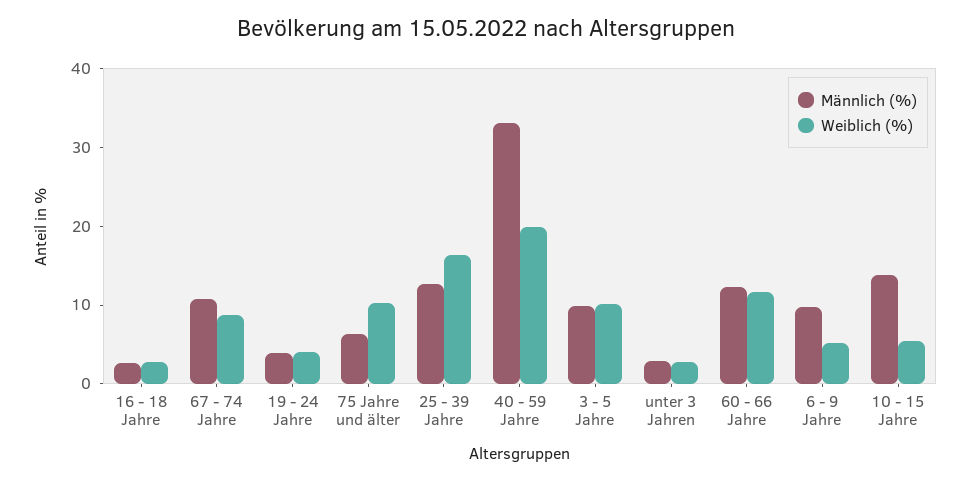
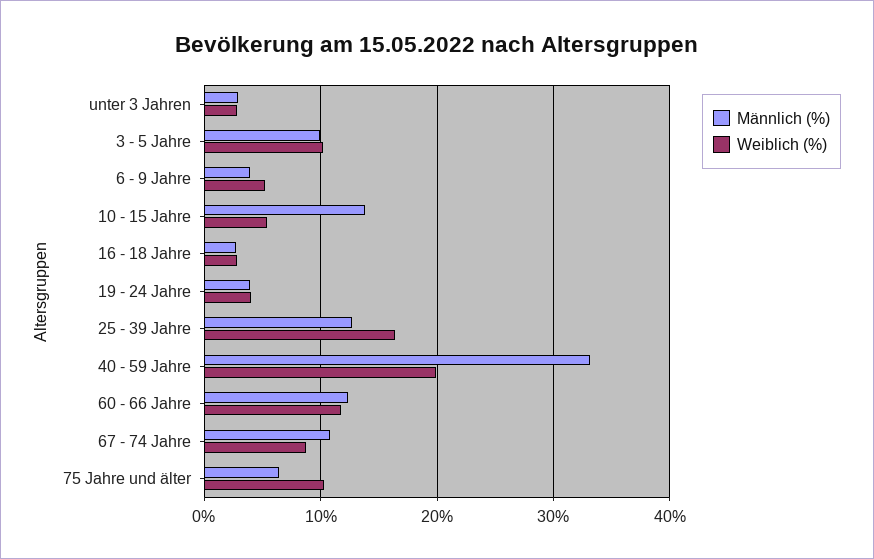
  {
    "Männlich (%)": {
      "16 - 18 Jahre": 3,
      "67 - 74 Jahre": 11,
      "19 - 24 Jahre": 4,
      "75 Jahre und älter": 6,
      "25 - 39 Jahre": 13,
      "40 - 59 Jahre": 33,
      "3 - 5 Jahre": 10,
      "unter 3 Jahren": 3,
      "60 - 66 Jahre": 12,
-     "6 - 9 Jahre": 10,
+     "6 - 9 Jahre": 4,
      "10 - 15 Jahre": 14
    },
    "Weiblich (%)": {
      "16 - 18 Jahre": 3,
      "67 - 74 Jahre": 9,
      "19 - 24 Jahre": 4,
      "75 Jahre und älter": 10,
      "25 - 39 Jahre": 16,
      "40 - 59 Jahre": 20,
      "3 - 5 Jahre": 10,
      "unter 3 Jahren": 3,
      "60 - 66 Jahre": 12,
      "6 - 9 Jahre": 5,
      "10 - 15 Jahre": 5
    }
  }

